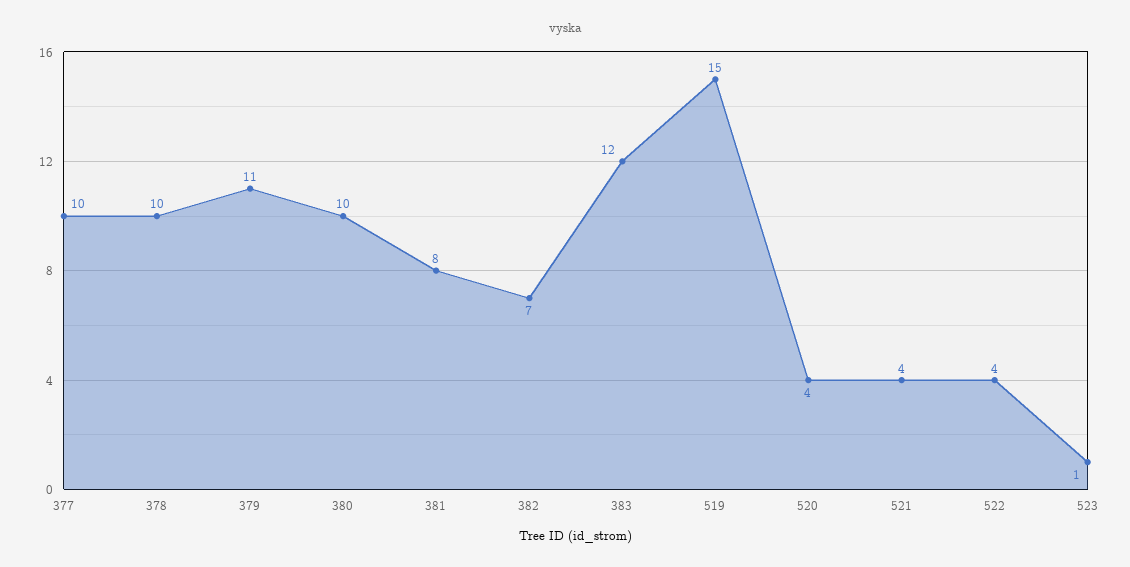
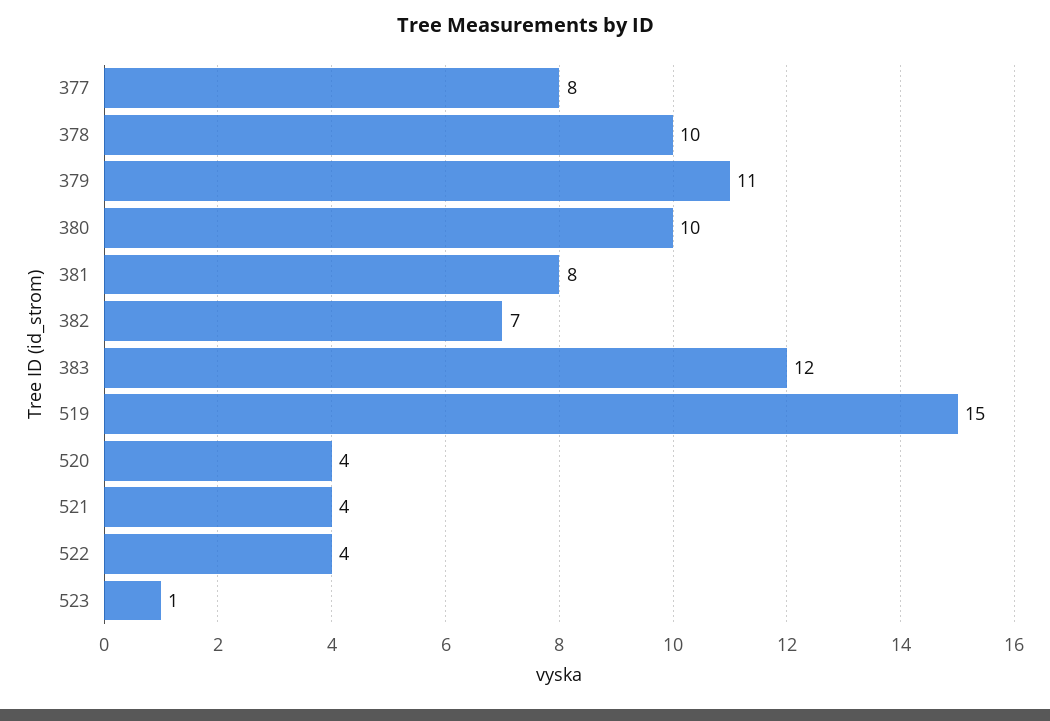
  {
-   "377": 10,
+   "377": 8,
    "378": 10,
    "379": 11,
    "380": 10,
    "381": 8,
    "382": 7,
    "383": 12,
    "519": 15,
    "520": 4,
    "521": 4,
    "522": 4,
    "523": 1
  }

